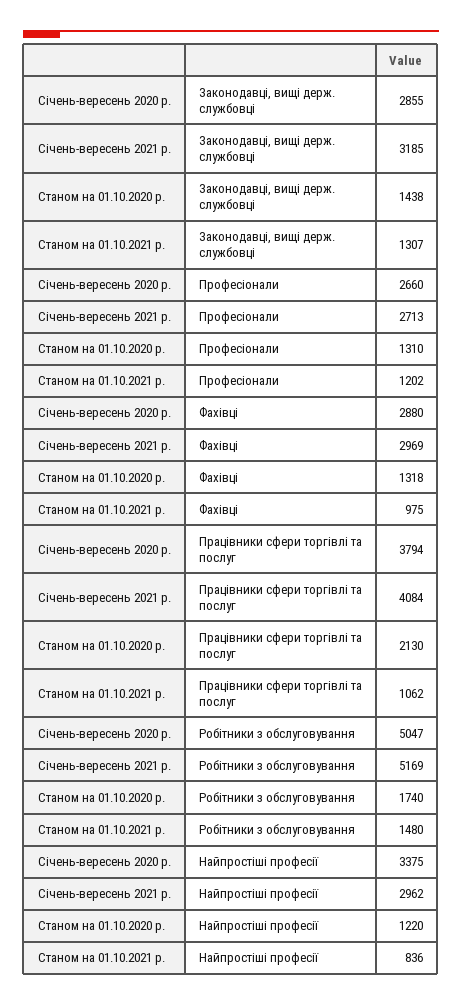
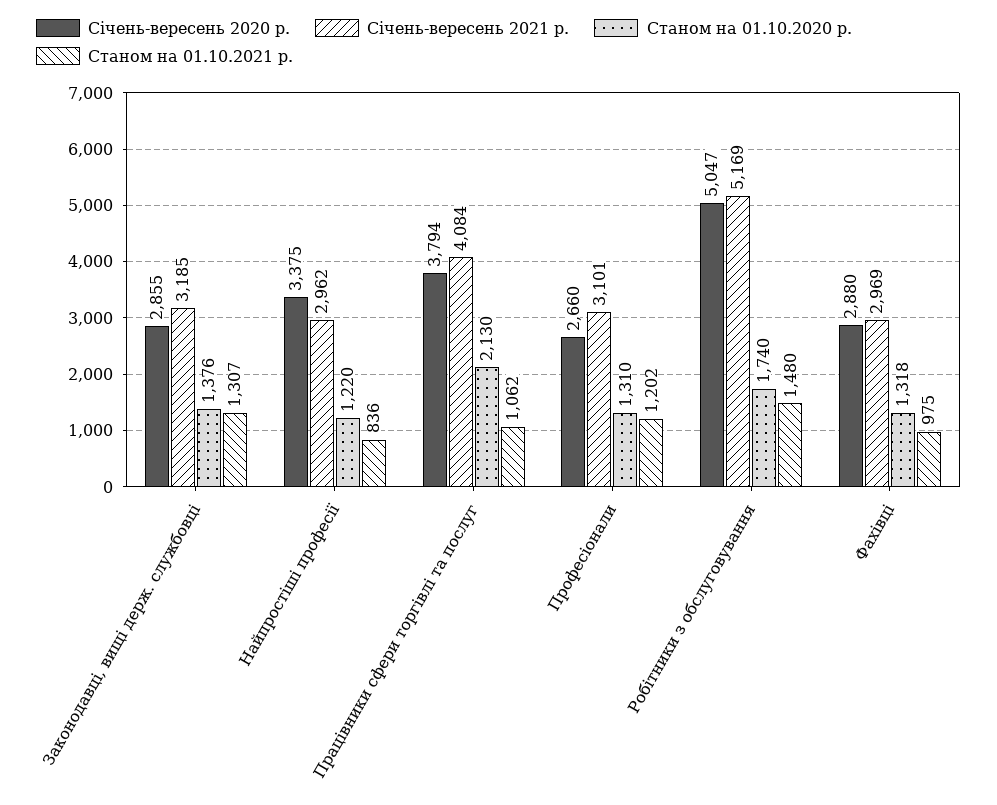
  {
    "Січень-вересень 2020 р.": {
      "Законодавці, вищі держ. службовці": 2855,
      "Професіонали": 2660,
      "Фахівці": 2880,
      "Працівники сфери торгівлі та послуг": 3794,
      "Робітники з обслуговування": 5047,
      "Найпростіші професії": 3375
    },
    "Січень-вересень 2021 р.": {
      "Законодавці, вищі держ. службовці": 3185,
-     "Професіонали": 2713,
+     "Професіонали": 3101,
      "Фахівці": 2969,
      "Працівники сфери торгівлі та послуг": 4084,
      "Робітники з обслуговування": 5169,
      "Найпростіші професії": 2962
    },
    "Станом на 01.10.2020 р.": {
-     "Законодавці, вищі держ. службовці": 1438,
+     "Законодавці, вищі держ. службовці": 1376,
      "Професіонали": 1310,
      "Фахівці": 1318,
      "Працівники сфери торгівлі та послуг": 2130,
      "Робітники з обслуговування": 1740,
      "Найпростіші професії": 1220
    },
    "Станом на 01.10.2021 р.": {
      "Законодавці, вищі держ. службовці": 1307,
      "Професіонали": 1202,
      "Фахівці": 975,
      "Працівники сфери торгівлі та послуг": 1062,
      "Робітники з обслуговування": 1480,
      "Найпростіші професії": 836
    }
  }

